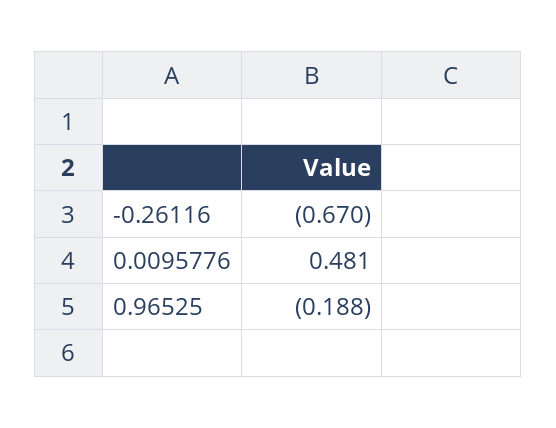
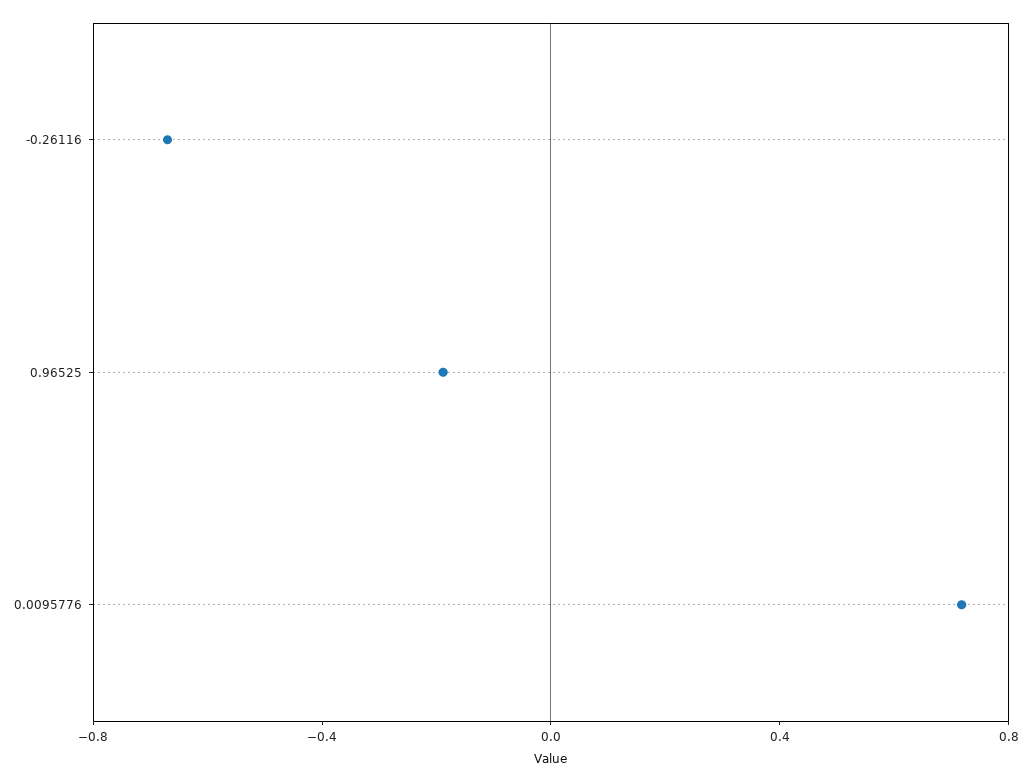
  {
    "-0.26116": -0.67,
-   "0.0095776": 0.481,
+   "0.0095776": 0.7,
    "0.96525": -0.188
  }

